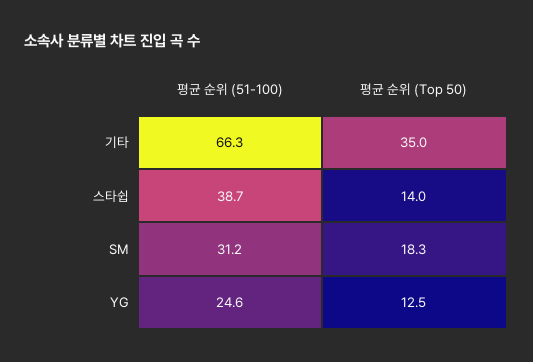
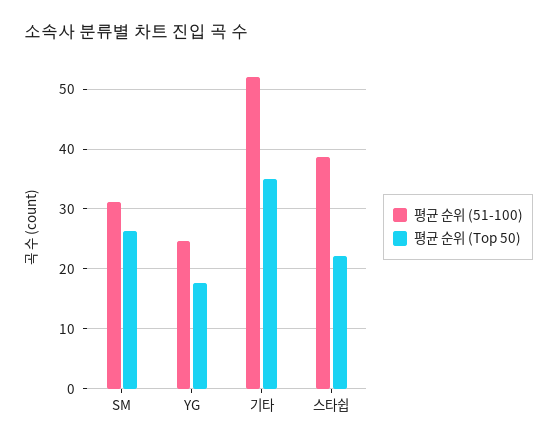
  {
    "평균 순위 (51-100)": {
-     "기타": 66.3,
+     "기타": 52,
      "스타쉽": 38.7,
      "SM": 31.2,
      "YG": 24.6
    },
    "평균 순위 (Top 50)": {
      "기타": 35,
-     "스타쉽": 14,
+     "스타쉽": 22,
-     "SM": 18.3,
+     "SM": 26,
-     "YG": 12.5
+     "YG": 18
    }
  }

